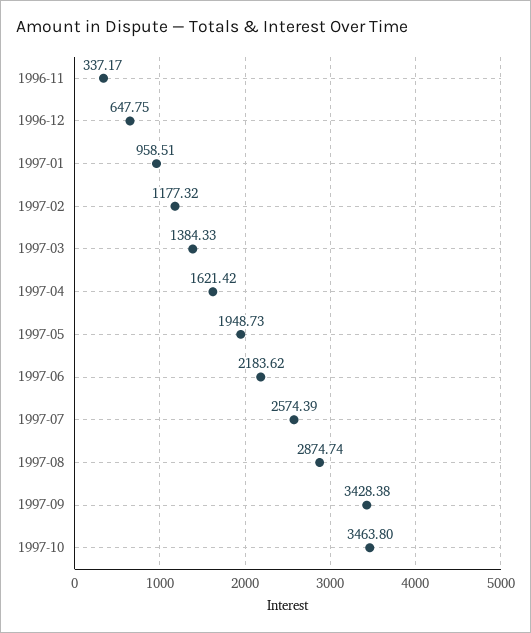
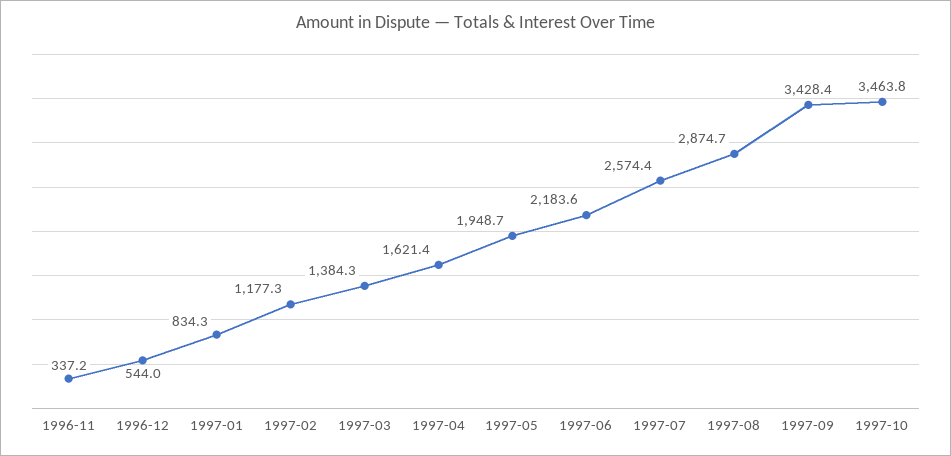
  {
    "1996-11": 337.17,
-   "1996-12": 647.75,
+   "1996-12": 544,
-   "1997-01": 958.51,
+   "1997-01": 834.3,
    "1997-02": 1177.32,
    "1997-03": 1384.33,
    "1997-04": 1621.42,
    "1997-05": 1948.73,
    "1997-06": 2183.62,
    "1997-07": 2574.39,
    "1997-08": 2874.74,
    "1997-09": 3428.38,
    "1997-10": 3463.8
  }

